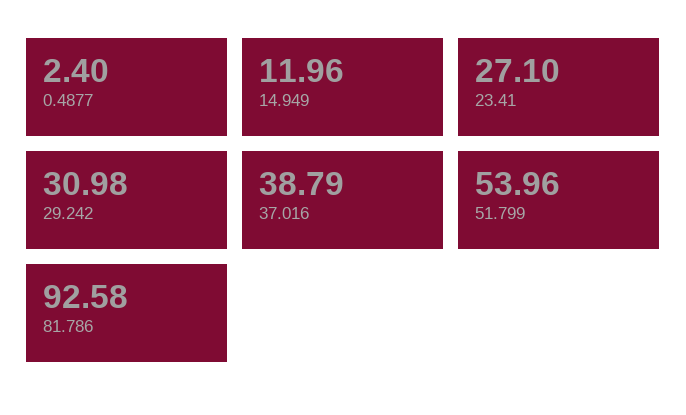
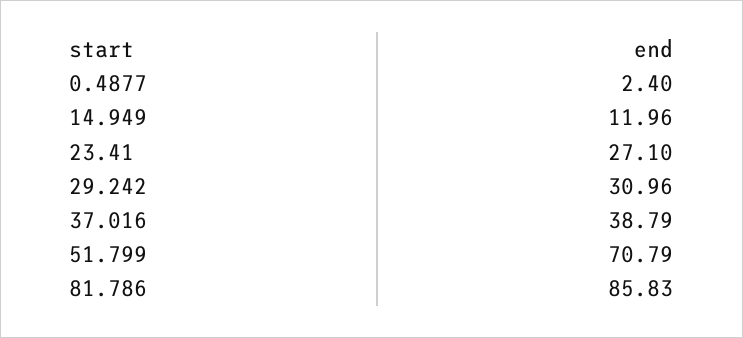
  {
    "0.4877": 2.4,
    "14.949": 11.96,
    "23.41": 27.1,
-   "29.242": 30.98,
+   "29.242": 30.96,
    "37.016": 38.79,
-   "51.799": 53.96,
+   "51.799": 70.79,
-   "81.786": 92.58
+   "81.786": 85.83
  }

